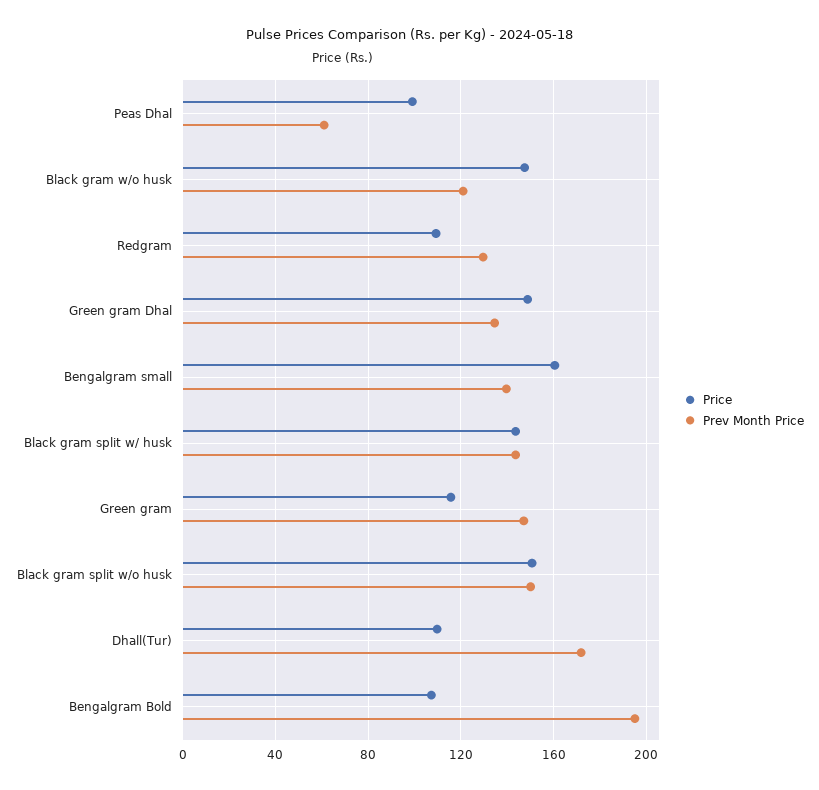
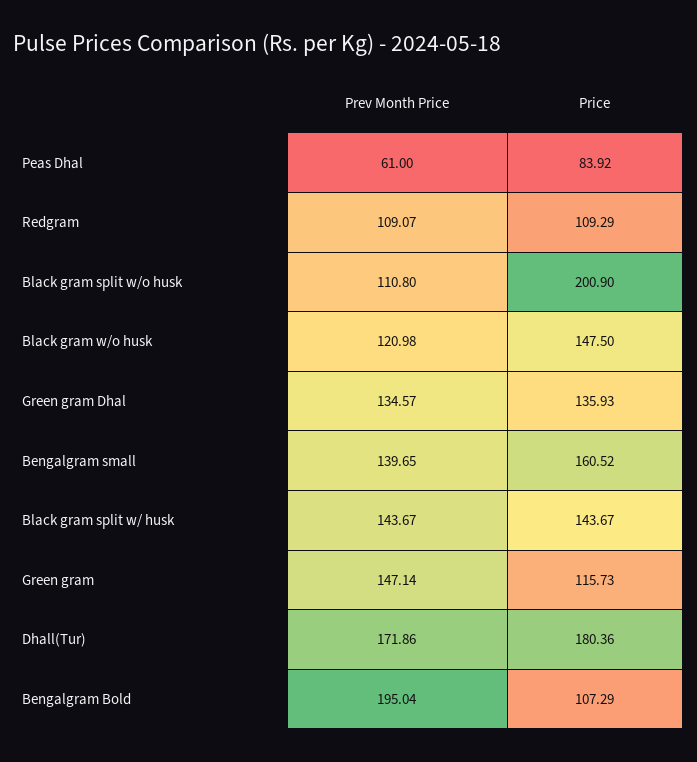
  {
    "Price": {
-     "Peas Dhal": 100,
+     "Peas Dhal": 83.92,
      "Black gram w/o husk": 147.5,
      "Redgram": 109.29,
-     "Green gram Dhal": 150,
+     "Green gram Dhal": 135.93,
      "Bengalgram small": 160.52,
      "Black gram split w/ husk": 143.67,
      "Green gram": 115.73,
-     "Black gram split w/o husk": 150,
+     "Black gram split w/o husk": 200.9,
-     "Dhall(Tur)": 110,
+     "Dhall(Tur)": 180.36,
      "Bengalgram Bold": 107.29
    },
    "Prev Month Price": {
      "Peas Dhal": 61,
      "Black gram w/o husk": 120.98,
-     "Redgram": 130,
+     "Redgram": 109.07,
      "Green gram Dhal": 134.57,
      "Bengalgram small": 139.65,
      "Black gram split w/ husk": 143.67,
      "Green gram": 147.14,
-     "Black gram split w/o husk": 150,
+     "Black gram split w/o husk": 110.8,
      "Dhall(Tur)": 171.86,
      "Bengalgram Bold": 195.04
    }
  }

